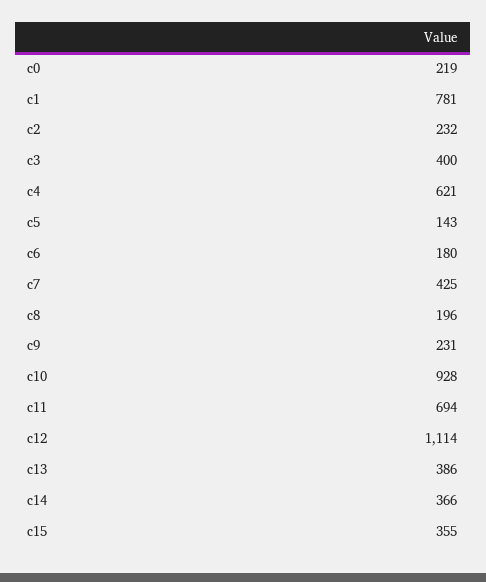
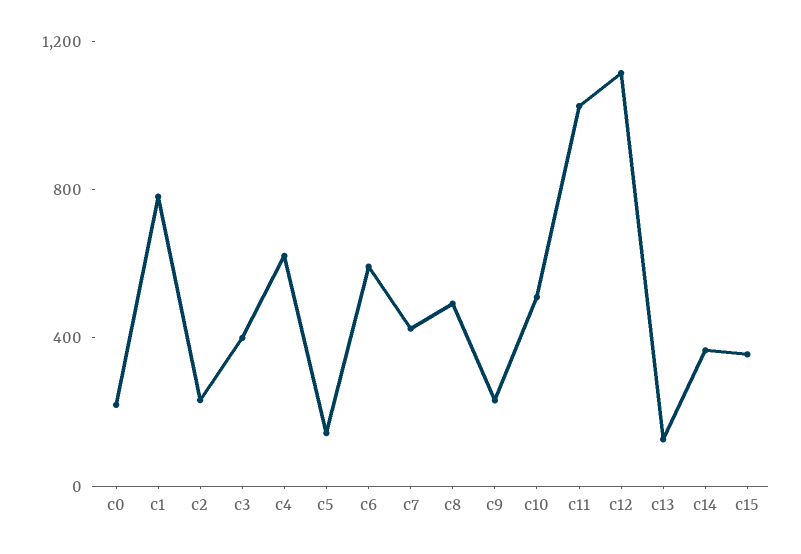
  {
    "c0": 219,
    "c1": 781,
    "c2": 232,
    "c3": 400,
    "c4": 621,
    "c5": 143,
-   "c6": 180,
+   "c6": 600,
    "c7": 425,
-   "c8": 196,
+   "c8": 500,
    "c9": 231,
-   "c10": 928,
+   "c10": 500,
-   "c11": 694,
+   "c11": 1000,
    "c12": 1114,
-   "c13": 386,
+   "c13": 100,
    "c14": 366,
    "c15": 355
  }

